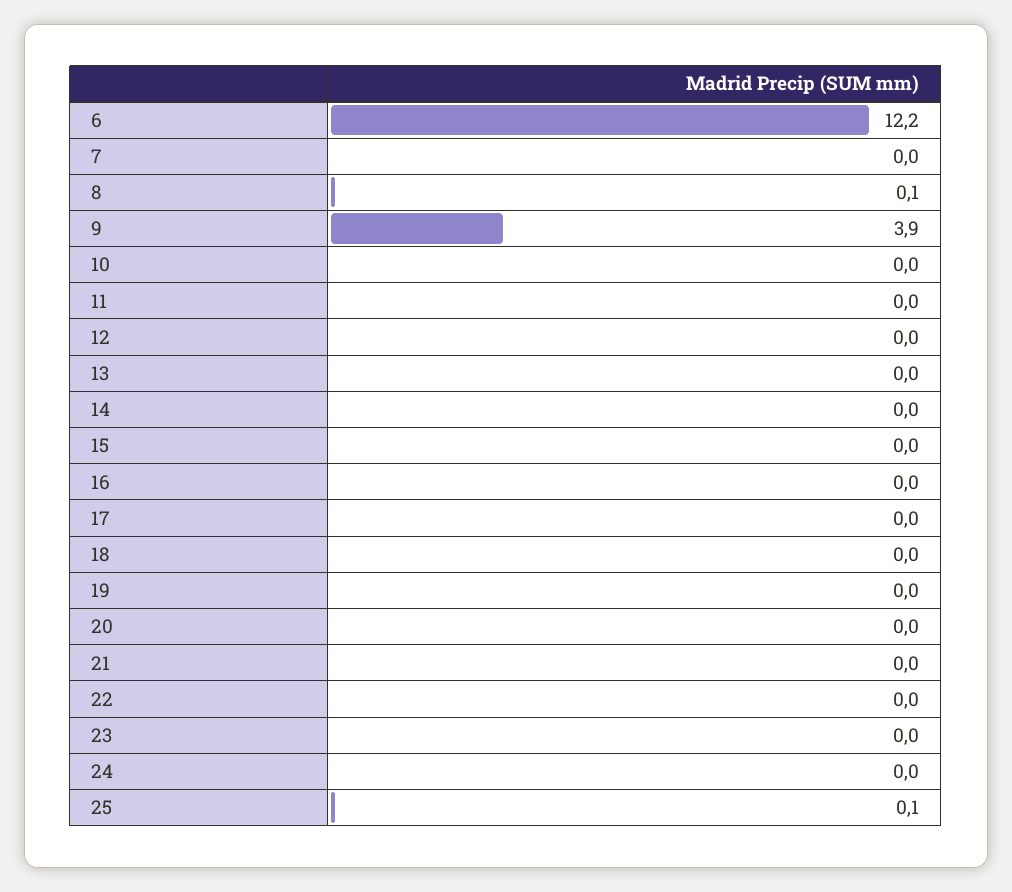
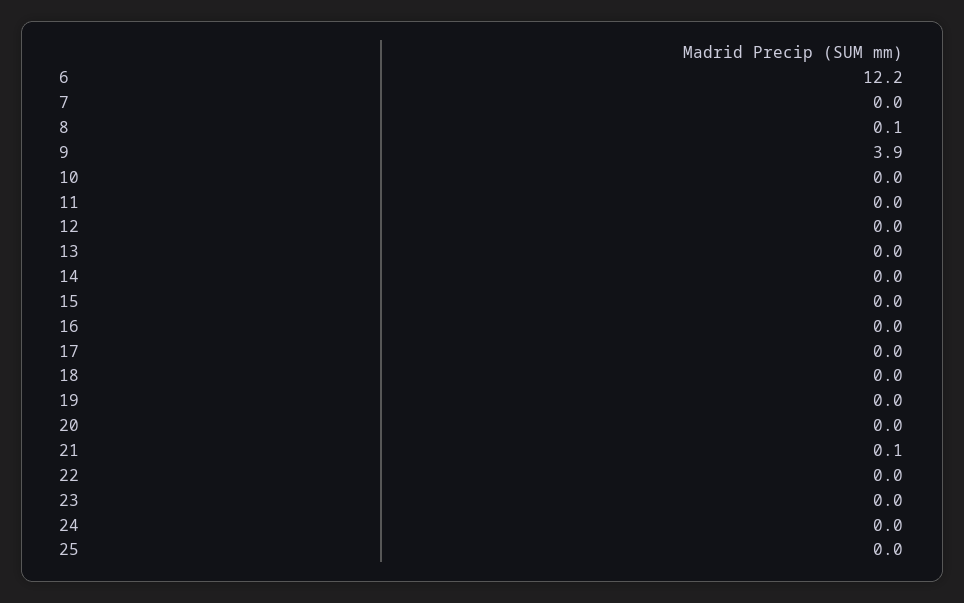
  {
    "6": 12.2,
    "7": 0,
    "8": 0.1,
    "9": 3.9,
    "10": 0,
    "11": 0,
    "12": 0,
    "13": 0,
    "14": 0,
    "15": 0,
    "16": 0,
    "17": 0,
    "18": 0,
    "19": 0,
    "20": 0,
-   "21": 0,
+   "21": 0.1,
    "22": 0,
    "23": 0,
    "24": 0,
-   "25": 0.1
+   "25": 0
  }

